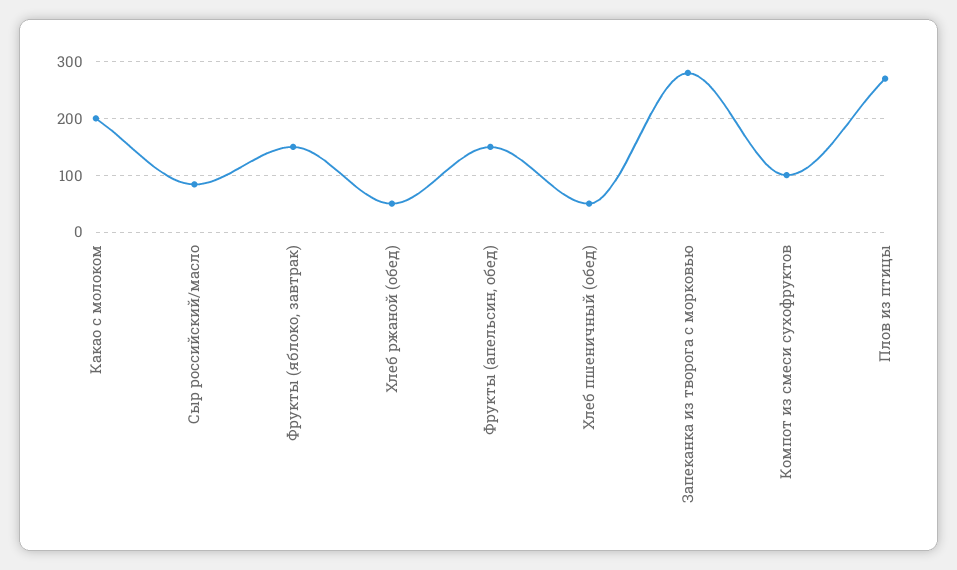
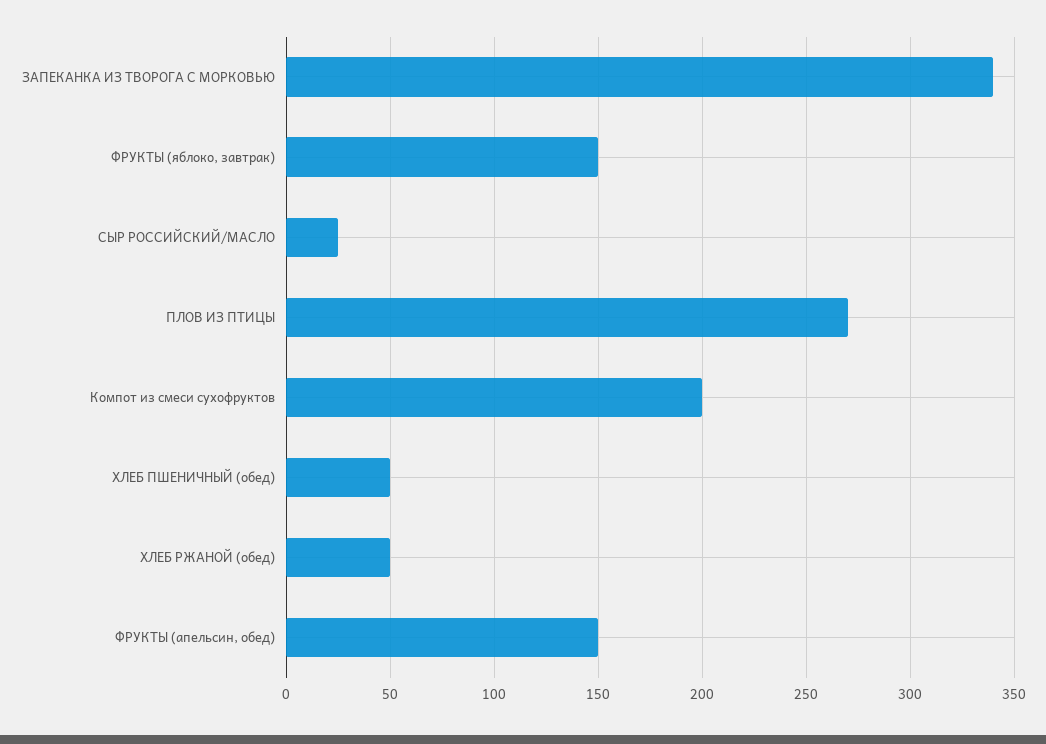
  {
-   "Какао с молоком": 200,
-   "Сыр российский/масло": 80,
+   "Сыр российский/масло": 25,
    "Фрукты (яблоко, завтрак)": 150,
    "Хлеб ржаной (обед)": 50,
    "Фрукты (апельсин, обед)": 150,
    "Хлеб пшеничный (обед)": 50,
-   "Запеканка из творога с морковью": 280,
+   "Запеканка из творога с морковью": 340,
-   "Компот из смеси сухофруктов": 100,
+   "Компот из смеси сухофруктов": 200,
    "Плов из птицы": 270
  }

